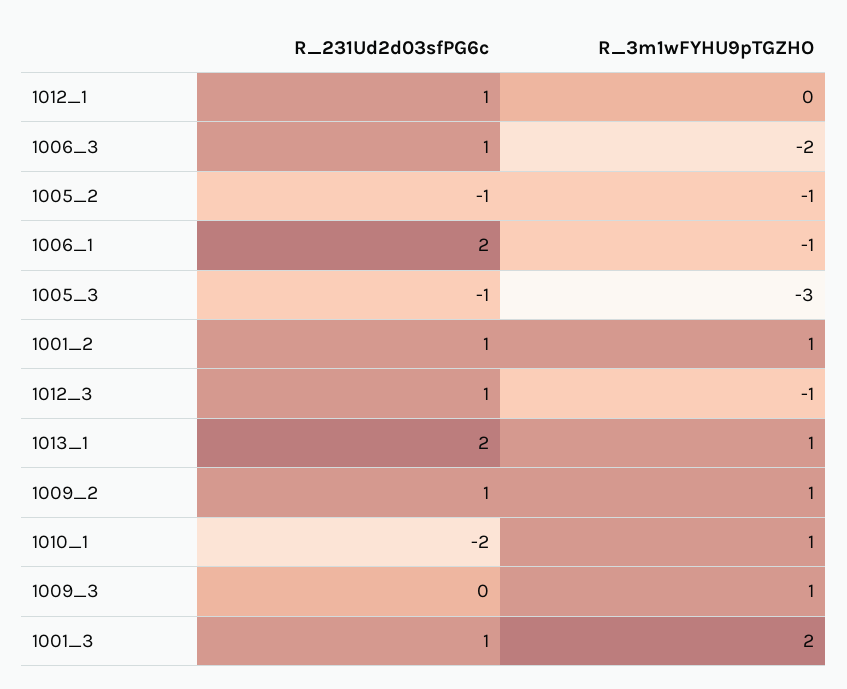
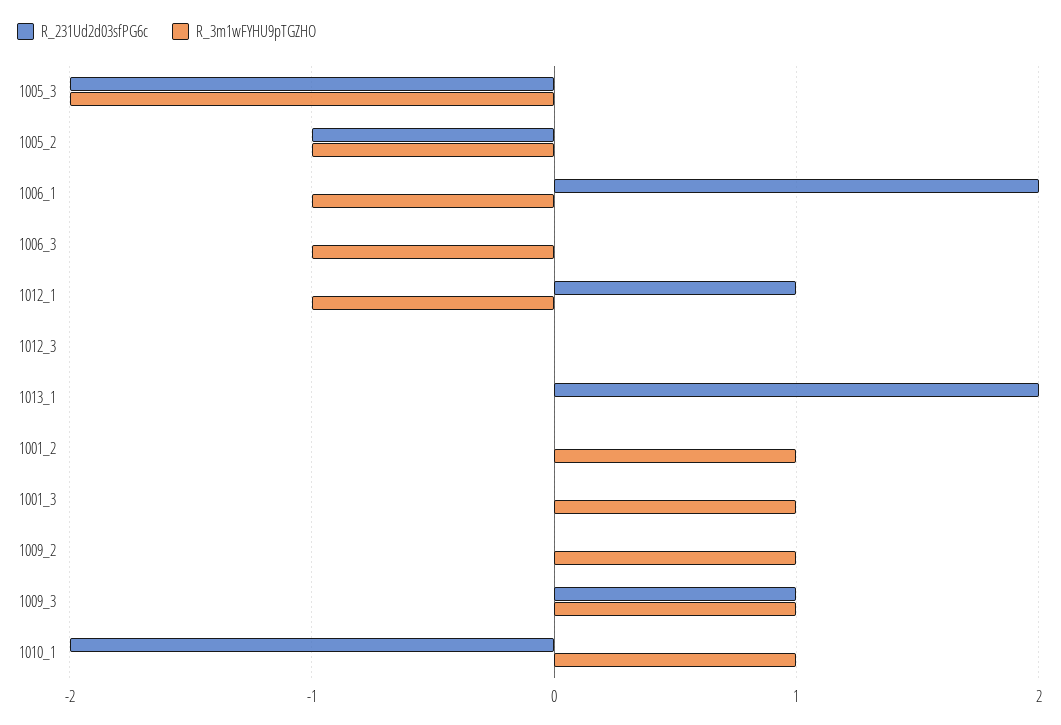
  {
    "R_231Ud2d03sfPG6c": {
      "1012_1": 1,
-     "1006_3": 1,
+     "1006_3": 0,
      "1005_2": -1,
      "1006_1": 2,
-     "1005_3": -1,
+     "1005_3": -2,
-     "1001_2": 1,
+     "1001_2": 0,
-     "1012_3": 1,
+     "1012_3": 0,
      "1013_1": 2,
-     "1009_2": 1,
+     "1009_2": 0,
      "1010_1": -2,
-     "1009_3": 0,
+     "1009_3": 1,
-     "1001_3": 1
+     "1001_3": 0
    },
    "R_3m1wFYHU9pTGZHO": {
-     "1012_1": 0,
+     "1012_1": -1,
-     "1006_3": -2,
+     "1006_3": -1,
      "1005_2": -1,
      "1006_1": -1,
-     "1005_3": -3,
+     "1005_3": -2,
      "1001_2": 1,
-     "1012_3": -1,
+     "1012_3": 0,
-     "1013_1": 1,
+     "1013_1": 0,
      "1009_2": 1,
      "1010_1": 1,
      "1009_3": 1,
-     "1001_3": 2
+     "1001_3": 1
    }
  }

